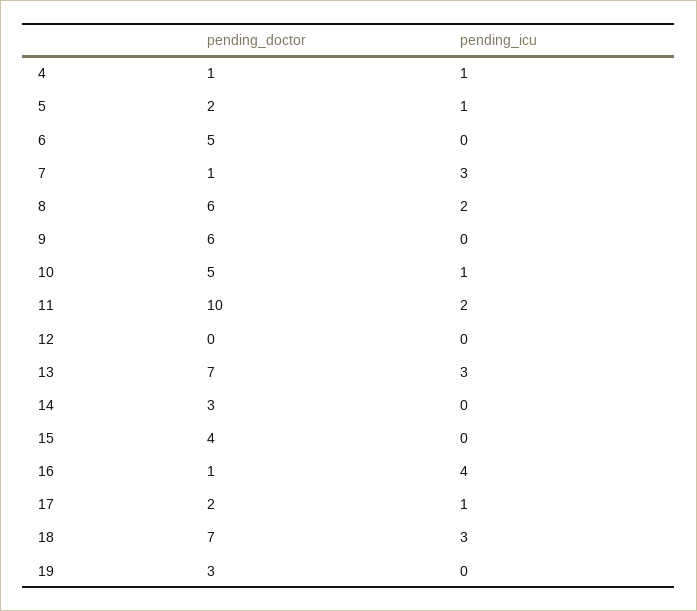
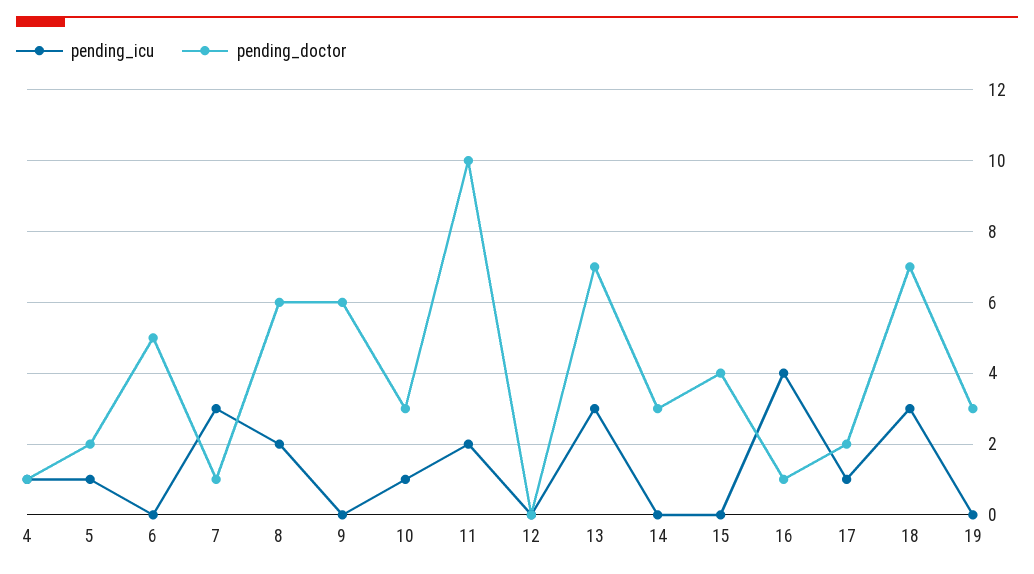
  {
    "pending_doctor": {
      "4": 1,
      "5": 2,
      "6": 5,
      "7": 1,
      "8": 6,
      "9": 6,
-     "10": 5,
+     "10": 3,
      "11": 10,
      "12": 0,
      "13": 7,
      "14": 3,
      "15": 4,
      "16": 1,
      "17": 2,
      "18": 7,
      "19": 3
    },
    "pending_icu": {
      "4": 1,
      "5": 1,
      "6": 0,
      "7": 3,
      "8": 2,
      "9": 0,
      "10": 1,
      "11": 2,
      "12": 0,
      "13": 3,
      "14": 0,
      "15": 0,
      "16": 4,
      "17": 1,
      "18": 3,
      "19": 0
    }
  }

